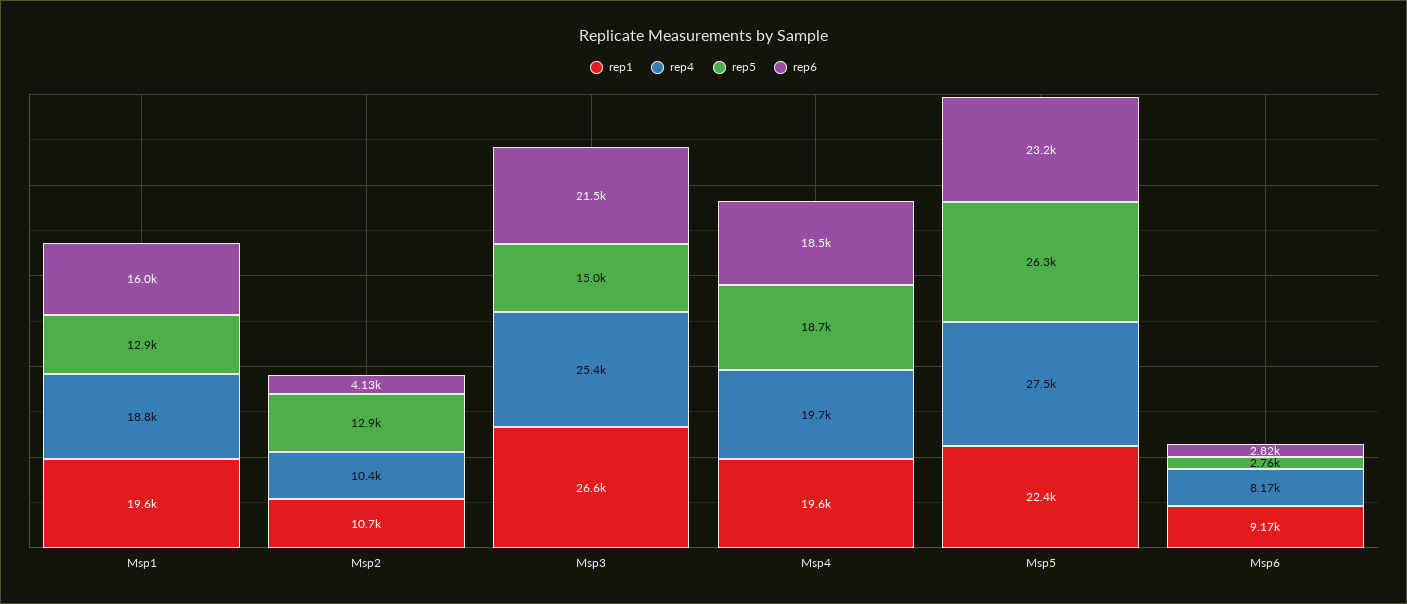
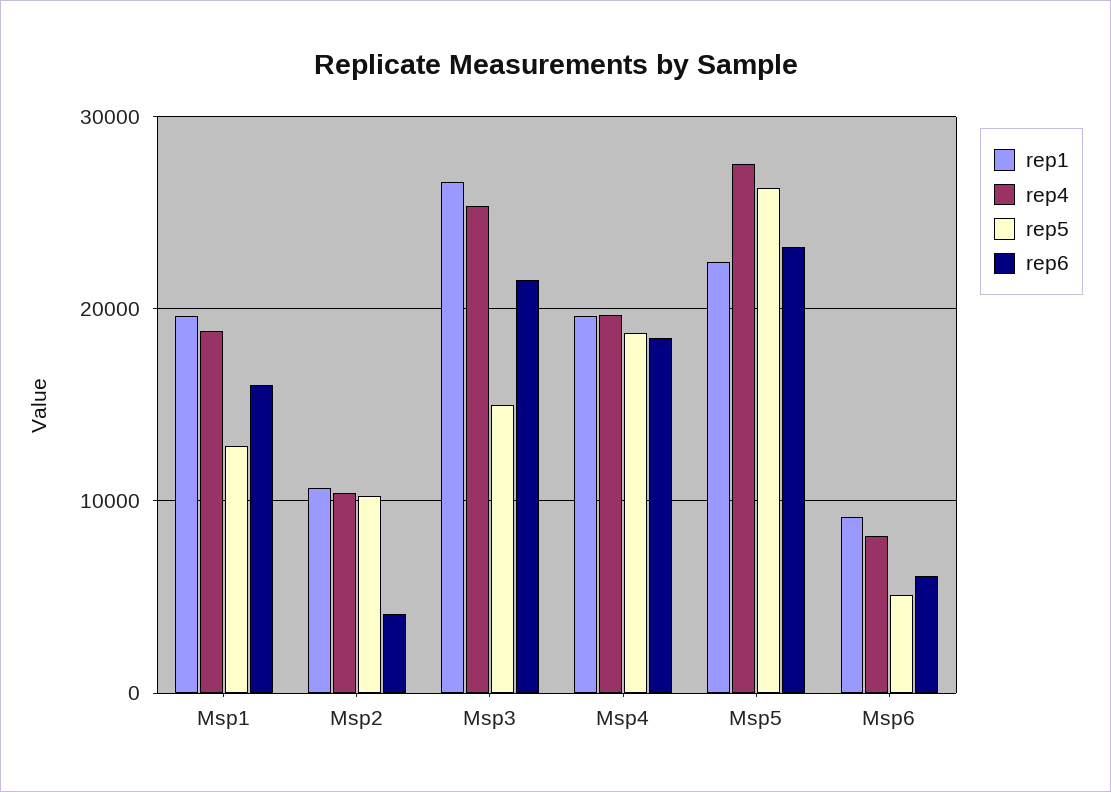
  {
    "rep1": {
      "Msp1": 19600,
      "Msp2": 10700,
      "Msp3": 26600,
      "Msp4": 19600,
      "Msp5": 22400,
      "Msp6": 9170
    },
    "rep4": {
      "Msp1": 18800,
      "Msp2": 10400,
      "Msp3": 25400,
      "Msp4": 19700,
      "Msp5": 27500,
      "Msp6": 8170
    },
    "rep5": {
      "Msp1": 12900,
-     "Msp2": 12900,
+     "Msp2": 10000,
      "Msp3": 15000,
      "Msp4": 18700,
      "Msp5": 26300,
-     "Msp6": 2760
+     "Msp6": 5000
    },
    "rep6": {
      "Msp1": 16000,
      "Msp2": 4130,
      "Msp3": 21500,
      "Msp4": 18500,
      "Msp5": 23200,
-     "Msp6": 2820
+     "Msp6": 6000
    }
  }

